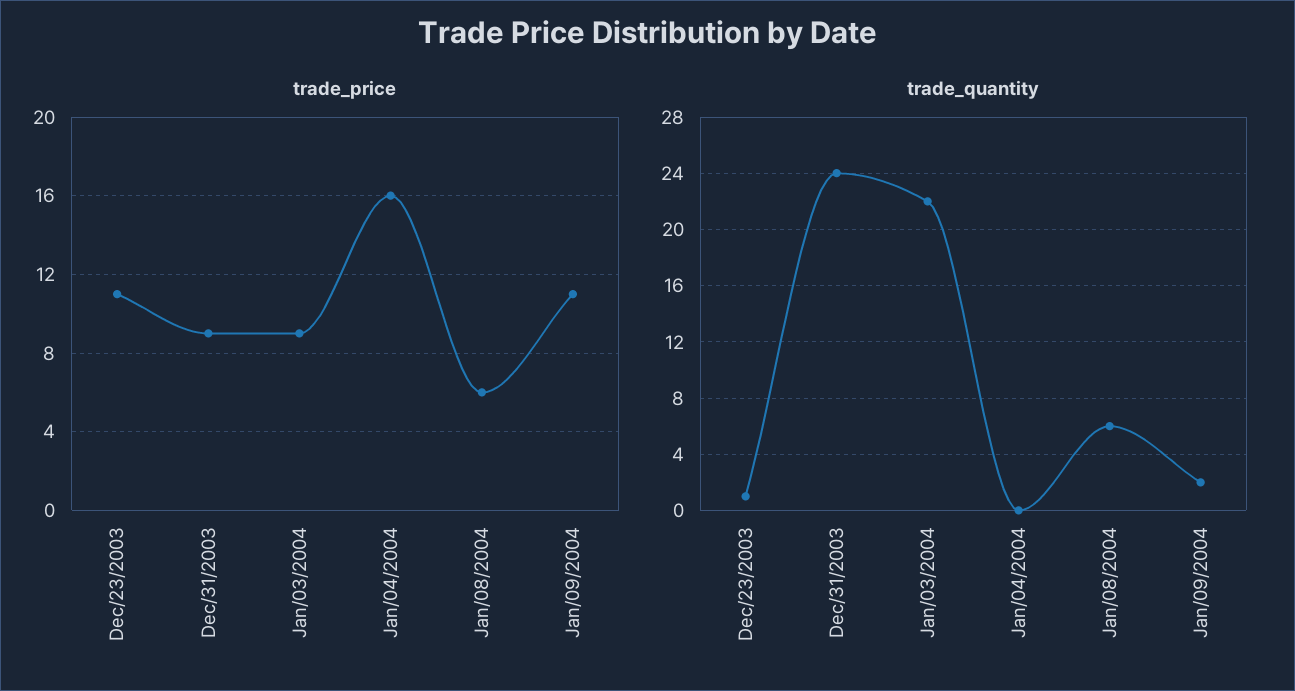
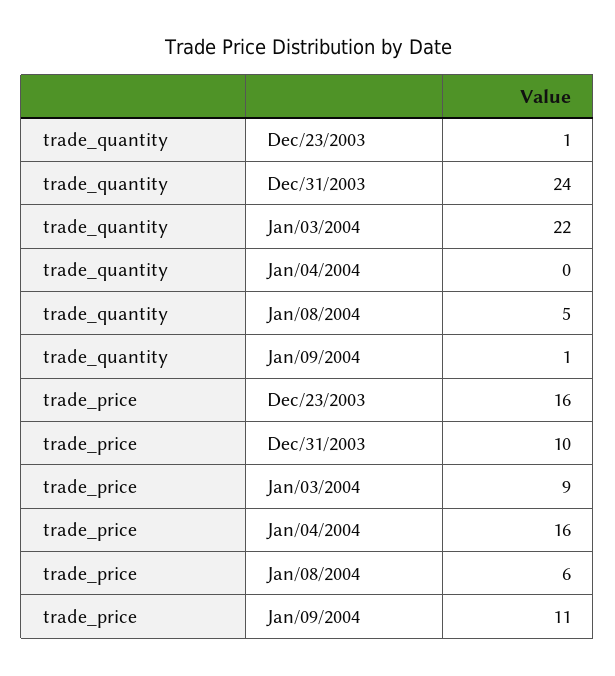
  {
    "trade_price": {
-     "Dec/23/2003": 11,
+     "Dec/23/2003": 16,
-     "Dec/31/2003": 9,
+     "Dec/31/2003": 10,
      "Jan/03/2004": 9,
      "Jan/04/2004": 16,
      "Jan/08/2004": 6,
      "Jan/09/2004": 11
    },
    "trade_quantity": {
      "Dec/23/2003": 1,
      "Dec/31/2003": 24,
      "Jan/03/2004": 22,
      "Jan/04/2004": 0,
-     "Jan/08/2004": 6,
+     "Jan/08/2004": 5,
-     "Jan/09/2004": 2
+     "Jan/09/2004": 1
    }
  }

